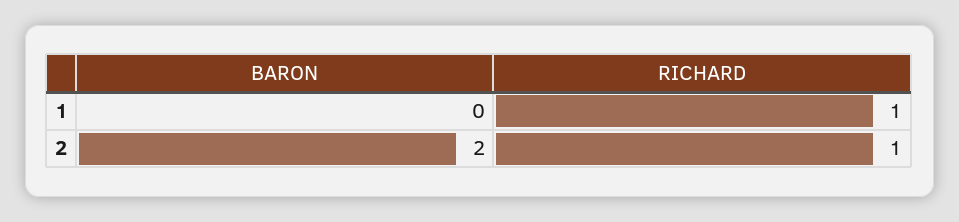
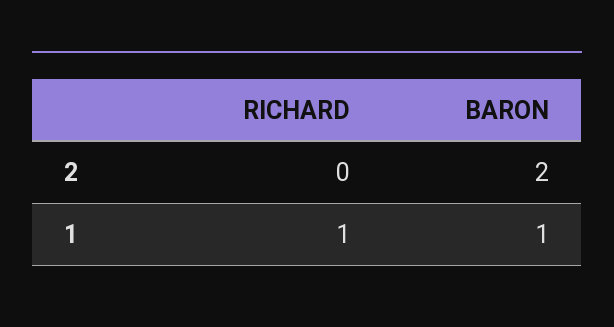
  {
    "BARON": {
-     "1": 0,
+     "1": 1,
      "2": 2
    },
    "RICHARD": {
      "1": 1,
-     "2": 1
+     "2": 0
    }
  }

